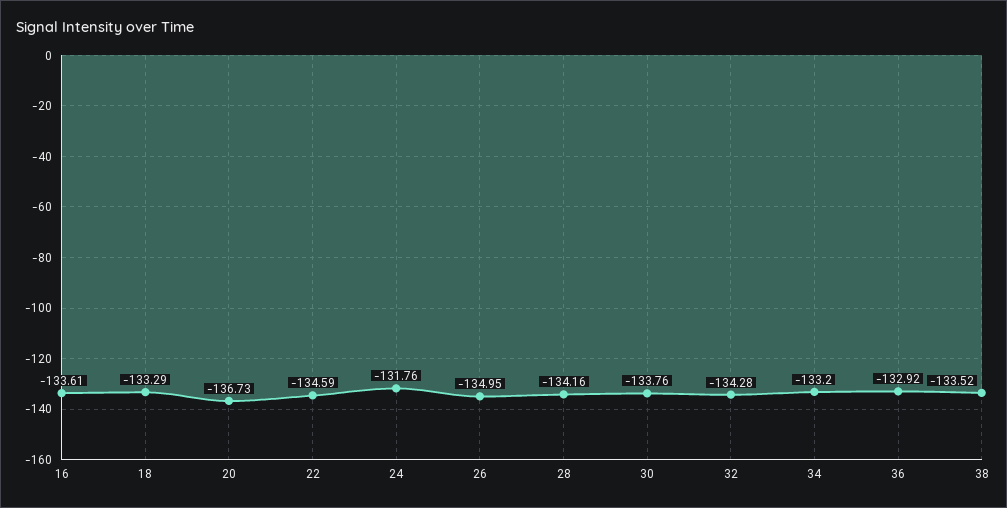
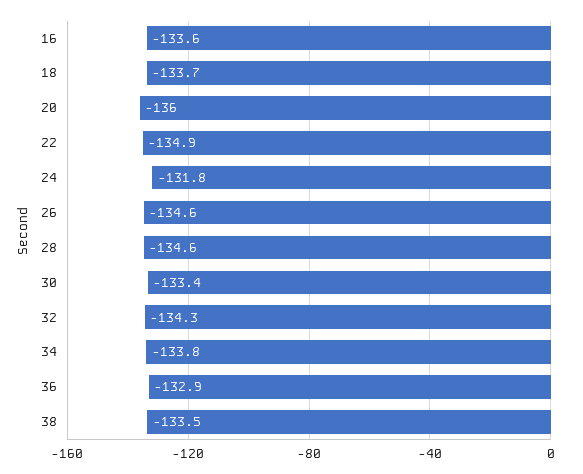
  {
    "16": -133.61,
-   "18": -133.29,
+   "18": -133.7,
-   "20": -136.73,
+   "20": -136,
-   "22": -134.59,
+   "22": -134.9,
    "24": -131.76,
-   "26": -134.95,
+   "26": -134.6,
-   "28": -134.16,
+   "28": -134.6,
-   "30": -133.76,
+   "30": -133.4,
    "32": -134.28,
-   "34": -133.2,
+   "34": -133.8,
    "36": -132.92,
    "38": -133.52
  }

